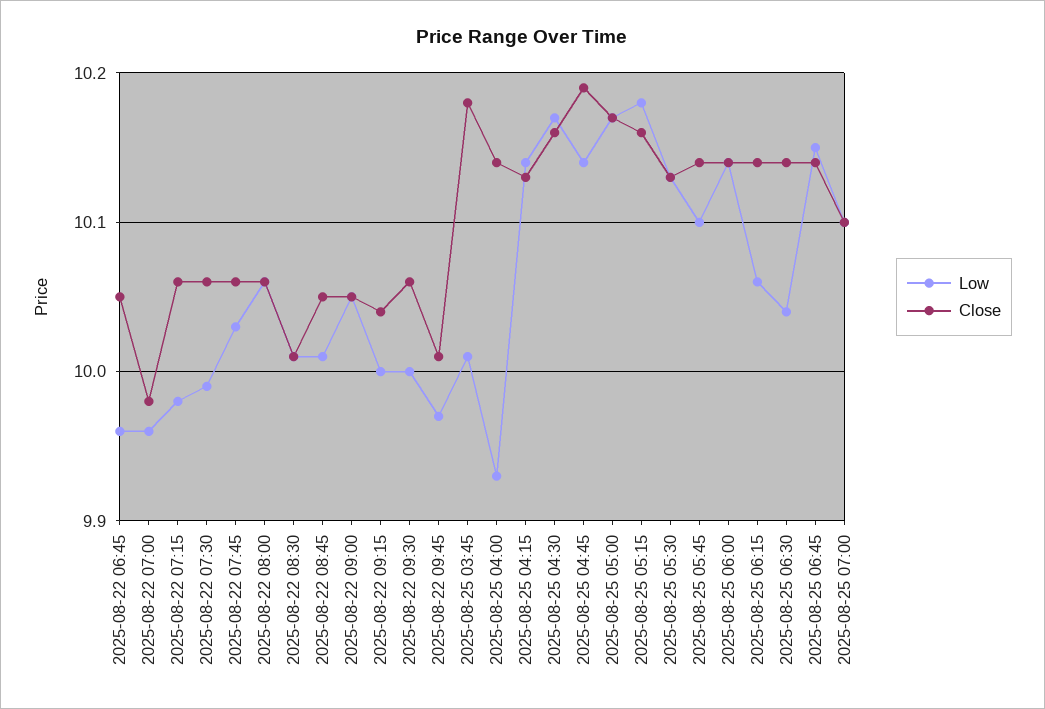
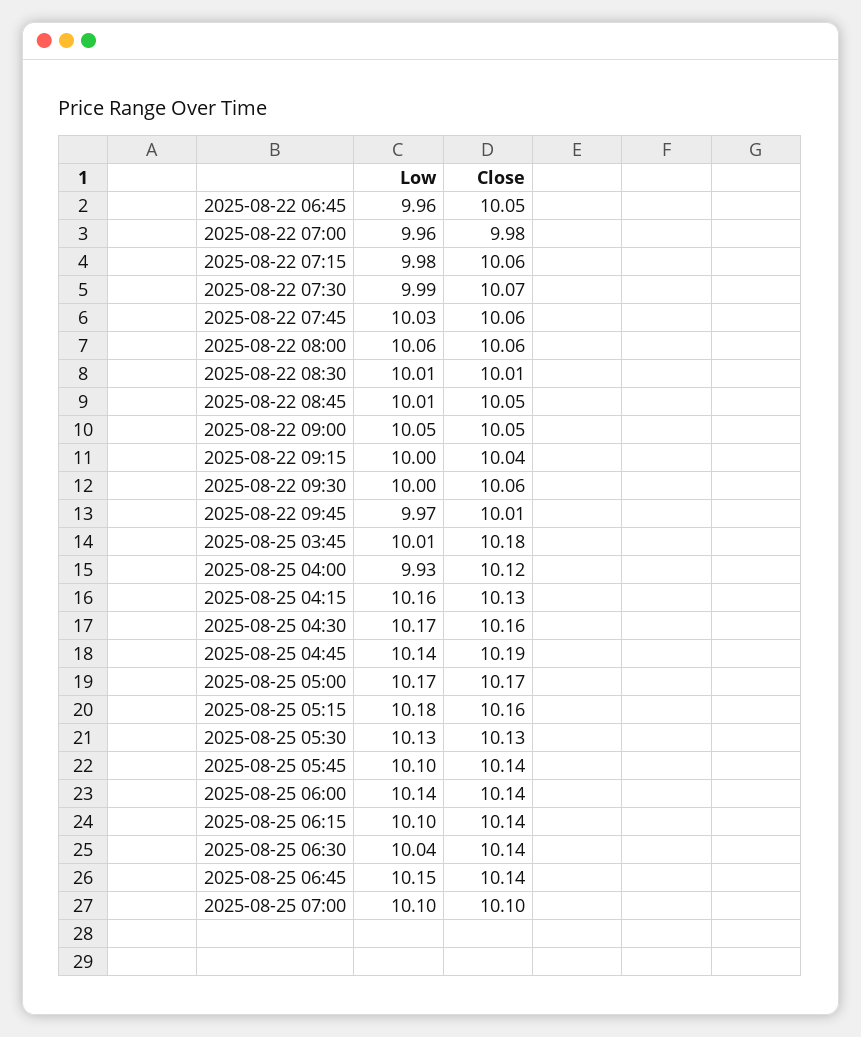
  {
    "Low": {
      "2025-08-22 06:45": 9.96,
      "2025-08-22 07:00": 9.96,
      "2025-08-22 07:15": 9.98,
      "2025-08-22 07:30": 9.99,
      "2025-08-22 07:45": 10.03,
      "2025-08-22 08:00": 10.06,
      "2025-08-22 08:30": 10.01,
      "2025-08-22 08:45": 10.01,
      "2025-08-22 09:00": 10.05,
      "2025-08-22 09:15": 10,
      "2025-08-22 09:30": 10,
      "2025-08-22 09:45": 9.97,
      "2025-08-25 03:45": 10.01,
      "2025-08-25 04:00": 9.93,
-     "2025-08-25 04:15": 10.14,
+     "2025-08-25 04:15": 10.16,
      "2025-08-25 04:30": 10.17,
      "2025-08-25 04:45": 10.14,
      "2025-08-25 05:00": 10.17,
      "2025-08-25 05:15": 10.18,
      "2025-08-25 05:30": 10.13,
      "2025-08-25 05:45": 10.1,
      "2025-08-25 06:00": 10.14,
-     "2025-08-25 06:15": 10.06,
+     "2025-08-25 06:15": 10.1,
      "2025-08-25 06:30": 10.04,
      "2025-08-25 06:45": 10.15,
      "2025-08-25 07:00": 10.1
    },
    "Close": {
      "2025-08-22 06:45": 10.05,
      "2025-08-22 07:00": 9.98,
      "2025-08-22 07:15": 10.06,
-     "2025-08-22 07:30": 10.06,
+     "2025-08-22 07:30": 10.07,
      "2025-08-22 07:45": 10.06,
      "2025-08-22 08:00": 10.06,
      "2025-08-22 08:30": 10.01,
      "2025-08-22 08:45": 10.05,
      "2025-08-22 09:00": 10.05,
      "2025-08-22 09:15": 10.04,
      "2025-08-22 09:30": 10.06,
      "2025-08-22 09:45": 10.01,
      "2025-08-25 03:45": 10.18,
-     "2025-08-25 04:00": 10.14,
+     "2025-08-25 04:00": 10.12,
      "2025-08-25 04:15": 10.13,
      "2025-08-25 04:30": 10.16,
      "2025-08-25 04:45": 10.19,
      "2025-08-25 05:00": 10.17,
      "2025-08-25 05:15": 10.16,
      "2025-08-25 05:30": 10.13,
      "2025-08-25 05:45": 10.14,
      "2025-08-25 06:00": 10.14,
      "2025-08-25 06:15": 10.14,
      "2025-08-25 06:30": 10.14,
      "2025-08-25 06:45": 10.14,
      "2025-08-25 07:00": 10.1
    }
  }

